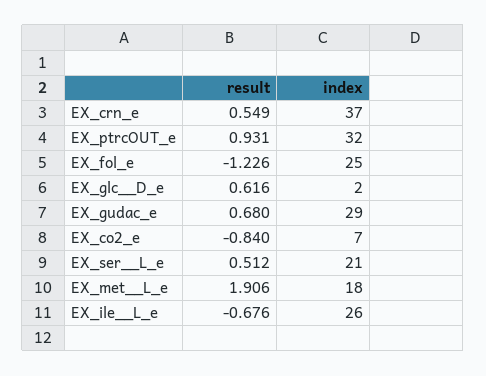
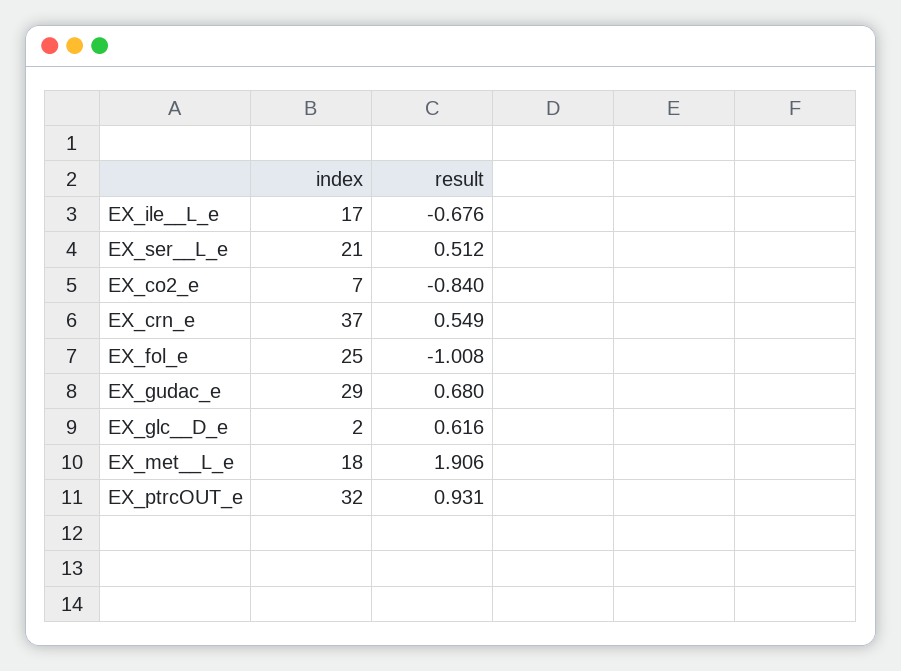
  {
    "result": {
      "EX_crn_e": 0.549,
      "EX_ptrcOUT_e": 0.931,
-     "EX_fol_e": -1.226,
+     "EX_fol_e": -1.008,
      "EX_glc__D_e": 0.616,
      "EX_gudac_e": 0.68,
      "EX_co2_e": -0.84,
      "EX_ser__L_e": 0.512,
      "EX_met__L_e": 1.906,
      "EX_ile__L_e": -0.676
    },
    "index": {
      "EX_crn_e": 37,
      "EX_ptrcOUT_e": 32,
      "EX_fol_e": 25,
      "EX_glc__D_e": 2,
      "EX_gudac_e": 29,
      "EX_co2_e": 7,
      "EX_ser__L_e": 21,
      "EX_met__L_e": 18,
-     "EX_ile__L_e": 26
+     "EX_ile__L_e": 17
    }
  }

